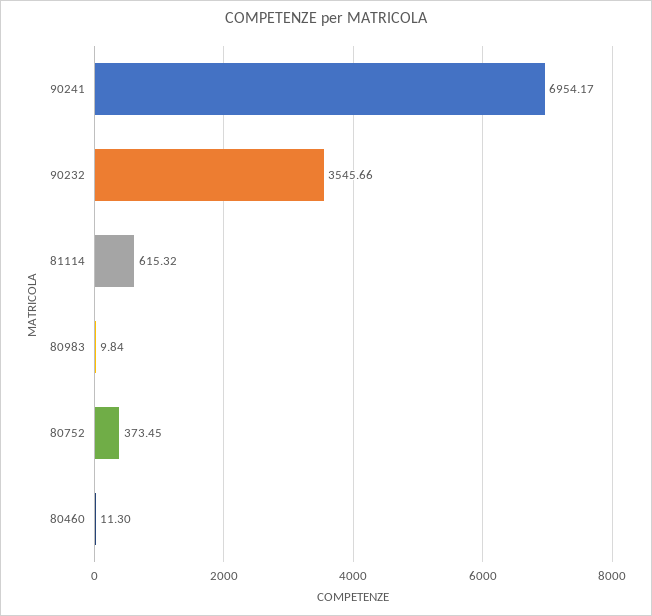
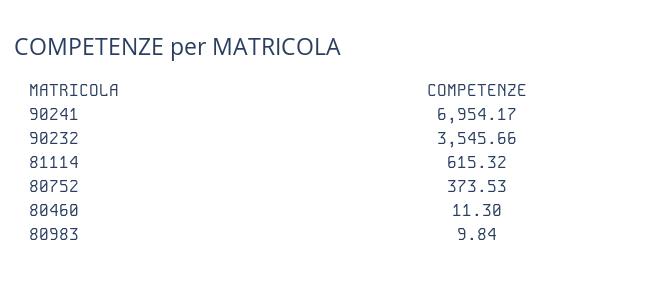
  {
    "90241": 6954.17,
    "90232": 3545.66,
    "81114": 615.32,
    "80983": 9.84,
-   "80752": 373.45,
+   "80752": 373.53,
    "80460": 11.3
  }

